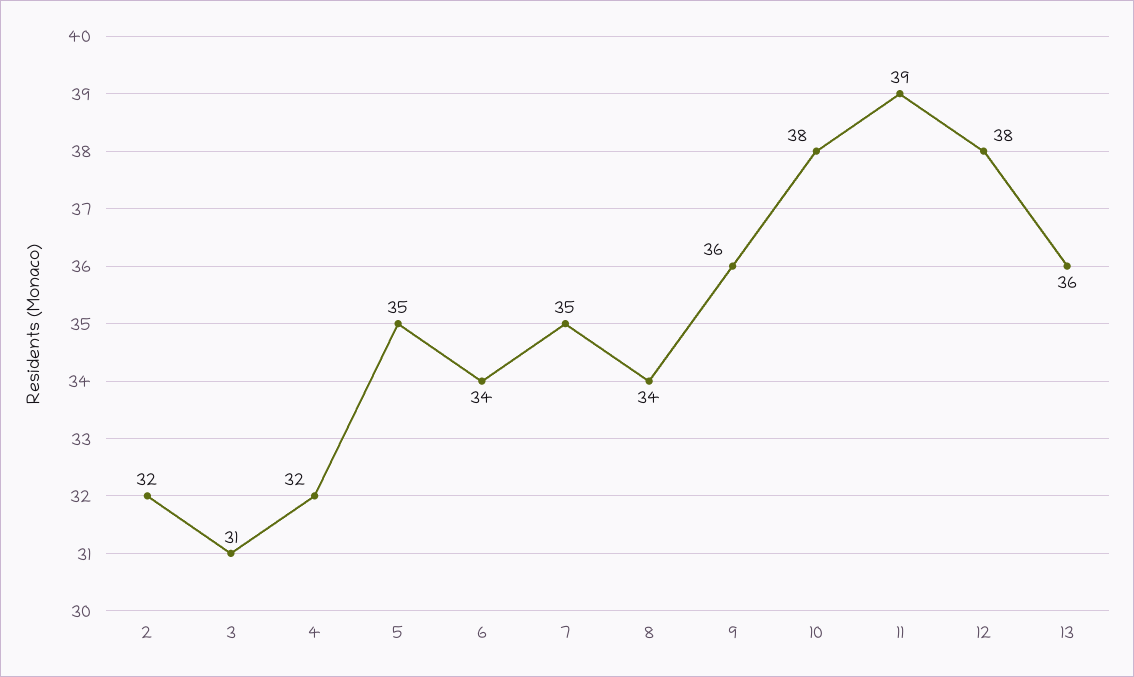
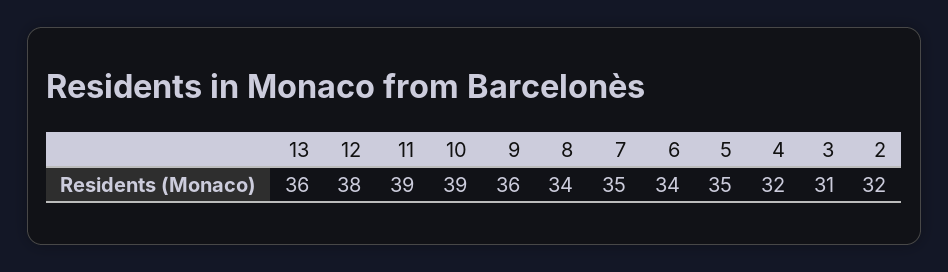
  {
    "2": 32,
    "3": 31,
    "4": 32,
    "5": 35,
    "6": 34,
    "7": 35,
    "8": 34,
    "9": 36,
-   "10": 38,
+   "10": 39,
    "11": 39,
    "12": 38,
    "13": 36
  }

